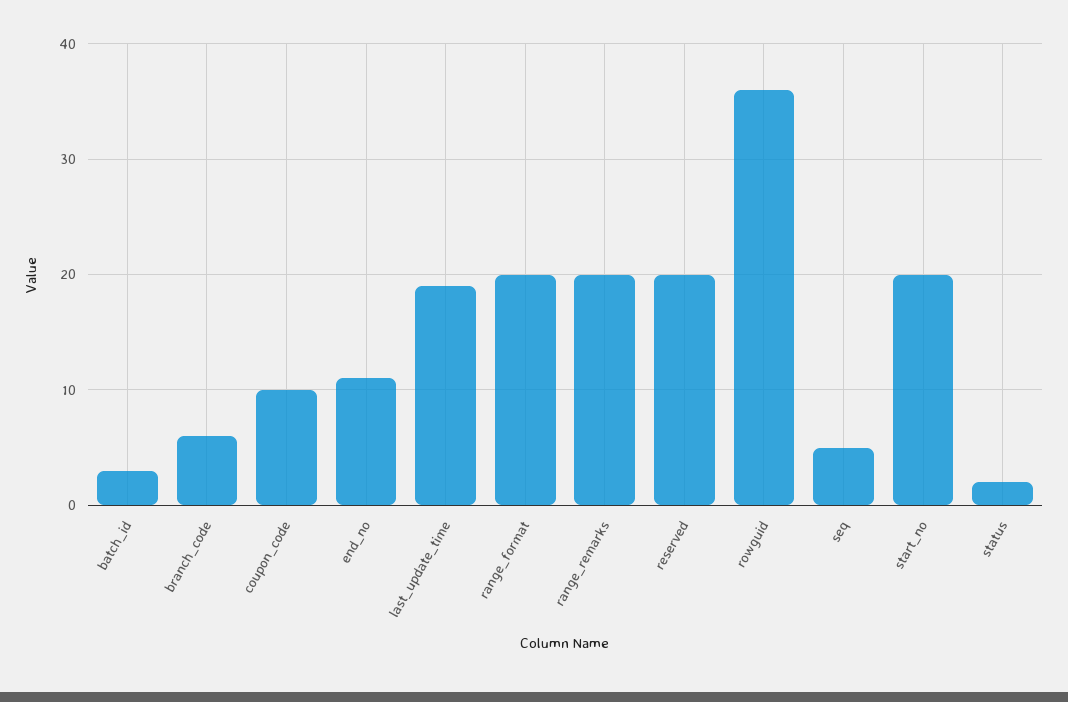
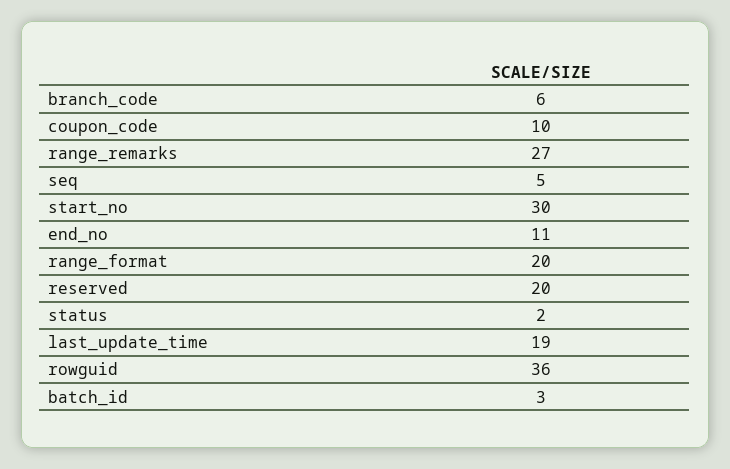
  {
    "batch_id": 3,
    "branch_code": 6,
    "coupon_code": 10,
    "end_no": 11,
    "last_update_time": 19,
    "range_format": 20,
-   "range_remarks": 20,
+   "range_remarks": 27,
    "reserved": 20,
    "rowguid": 36,
    "seq": 5,
-   "start_no": 20,
+   "start_no": 30,
    "status": 2
  }

